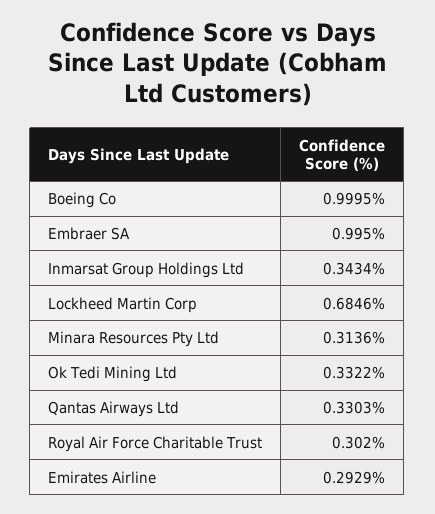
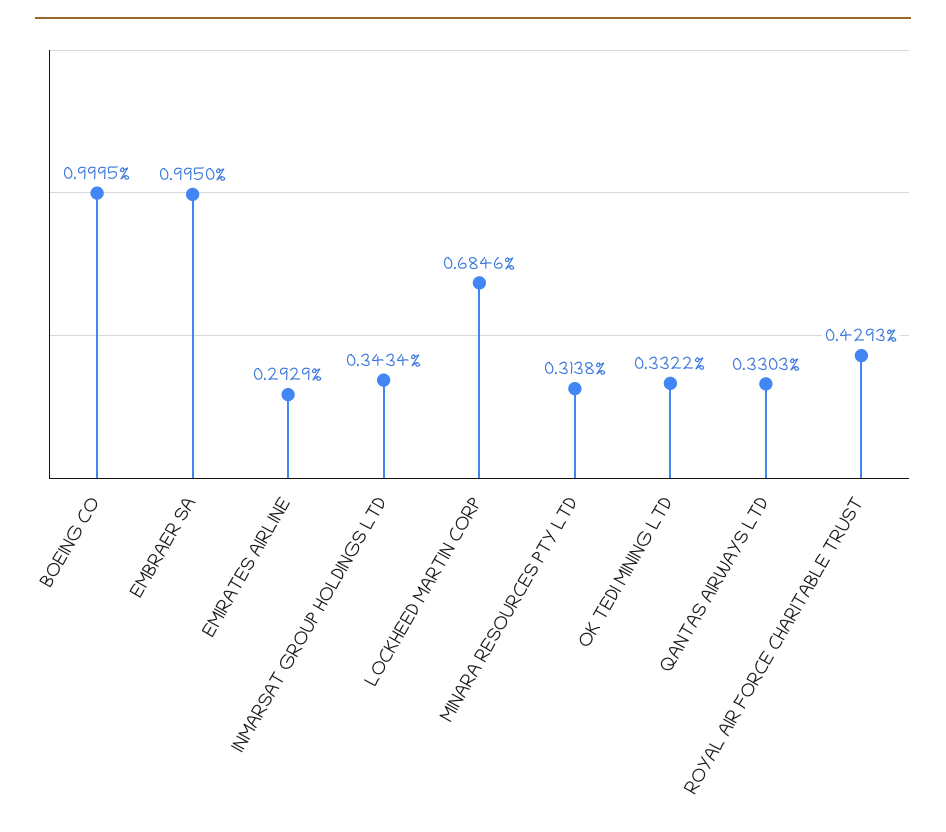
  {
    "Boeing Co": 0.9995,
    "Embraer SA": 0.995,
    "Inmarsat Group Holdings Ltd": 0.3434,
    "Lockheed Martin Corp": 0.6846,
-   "Minara Resources Pty Ltd": 0.3136,
+   "Minara Resources Pty Ltd": 0.3138,
    "Ok Tedi Mining Ltd": 0.3322,
    "Qantas Airways Ltd": 0.3303,
-   "Royal Air Force Charitable Trust": 0.302,
+   "Royal Air Force Charitable Trust": 0.4293,
    "Emirates Airline": 0.2929
  }

